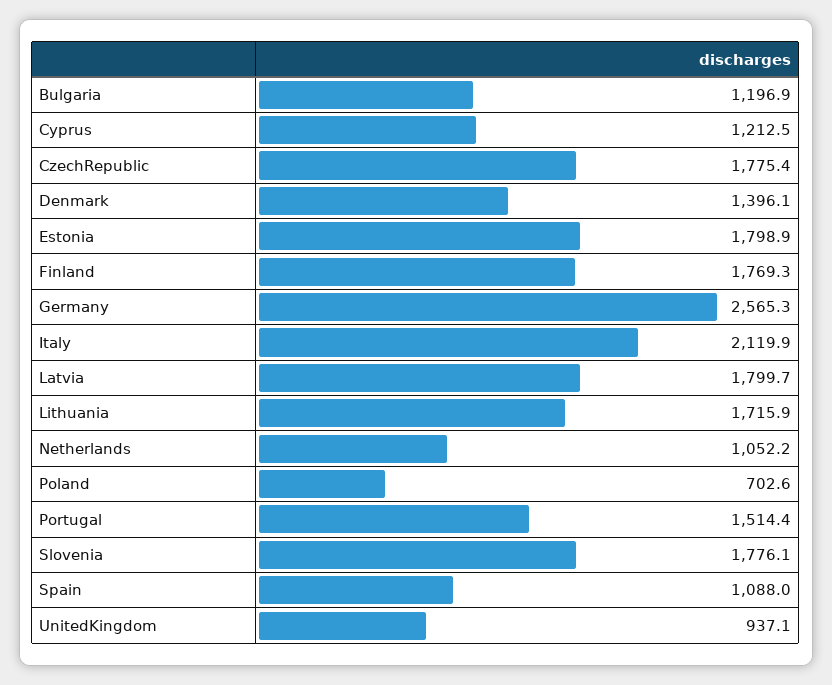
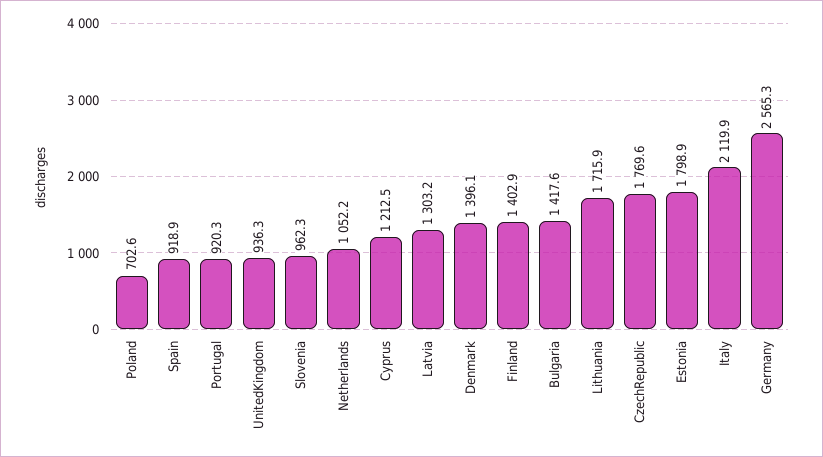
  {
-   "Bulgaria": 1196.9,
+   "Bulgaria": 1417.6,
    "Cyprus": 1212.5,
-   "CzechRepublic": 1775.4,
+   "CzechRepublic": 1769.6,
    "Denmark": 1396.1,
    "Estonia": 1798.9,
-   "Finland": 1769.3,
+   "Finland": 1402.9,
    "Germany": 2565.3,
    "Italy": 2119.9,
-   "Latvia": 1799.7,
+   "Latvia": 1303.2,
    "Lithuania": 1715.9,
    "Netherlands": 1052.2,
    "Poland": 702.6,
-   "Portugal": 1514.4,
+   "Portugal": 920.3,
-   "Slovenia": 1776.1,
+   "Slovenia": 962.3,
-   "Spain": 1088,
+   "Spain": 918.9,
-   "UnitedKingdom": 937.1
+   "UnitedKingdom": 936.3
  }

